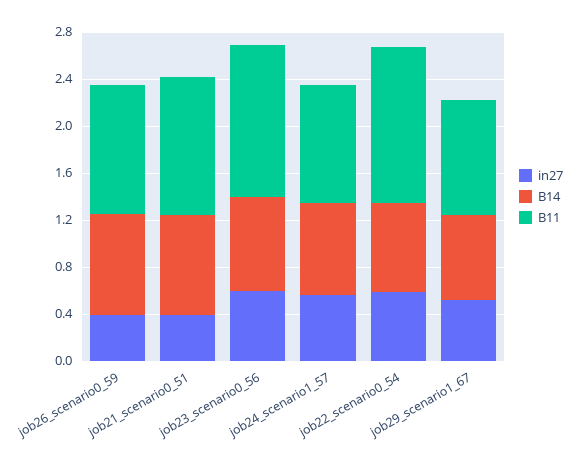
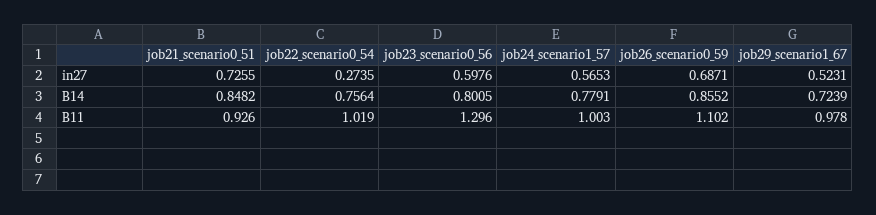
  {
    "in27": {
-     "job26_scenario0_59": 0.4,
+     "job26_scenario0_59": 0.6871,
-     "job21_scenario0_51": 0.4,
+     "job21_scenario0_51": 0.7255,
      "job23_scenario0_56": 0.5976,
      "job24_scenario1_57": 0.5653,
-     "job22_scenario0_54": 0.6,
+     "job22_scenario0_54": 0.2735,
      "job29_scenario1_67": 0.5231
    },
    "B14": {
      "job26_scenario0_59": 0.8552,
      "job21_scenario0_51": 0.8482,
      "job23_scenario0_56": 0.8005,
      "job24_scenario1_57": 0.7791,
      "job22_scenario0_54": 0.7564,
      "job29_scenario1_67": 0.7239
    },
    "B11": {
      "job26_scenario0_59": 1.102,
-     "job21_scenario0_51": 1.2,
+     "job21_scenario0_51": 0.926,
      "job23_scenario0_56": 1.296,
      "job24_scenario1_57": 1.003,
-     "job22_scenario0_54": 1.3,
+     "job22_scenario0_54": 1.019,
      "job29_scenario1_67": 0.978
    }
  }

